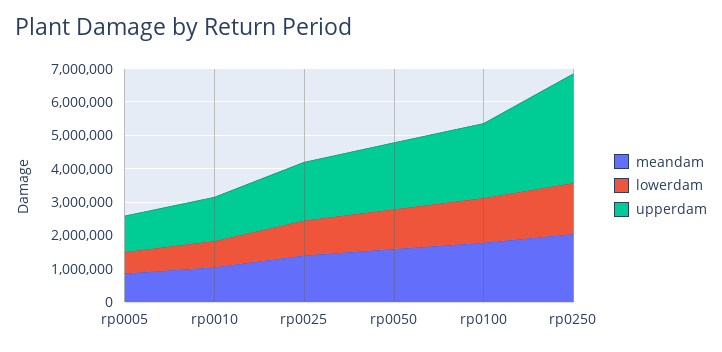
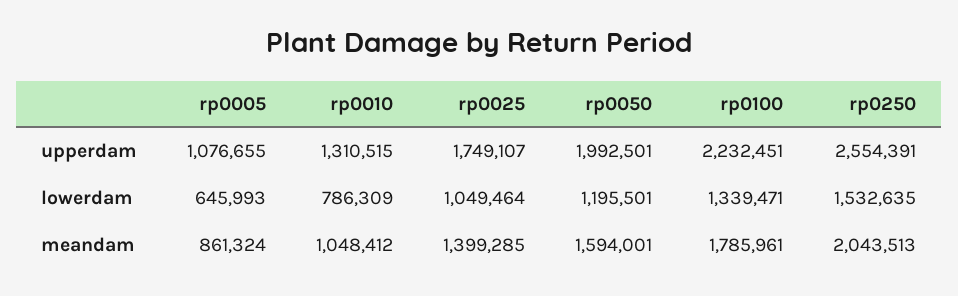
  {
    "meandam": {
      "rp0005": 861324,
      "rp0010": 1048412,
      "rp0025": 1399285,
      "rp0050": 1594001,
      "rp0100": 1785961,
      "rp0250": 2043513
    },
    "lowerdam": {
      "rp0005": 645993,
      "rp0010": 786309,
      "rp0025": 1049464,
      "rp0050": 1195501,
      "rp0100": 1339471,
      "rp0250": 1532635
    },
    "upperdam": {
      "rp0005": 1076655,
      "rp0010": 1310515,
      "rp0025": 1749107,
      "rp0050": 1992501,
      "rp0100": 2232451,
-     "rp0250": 3250000
+     "rp0250": 2554391
    }
  }

